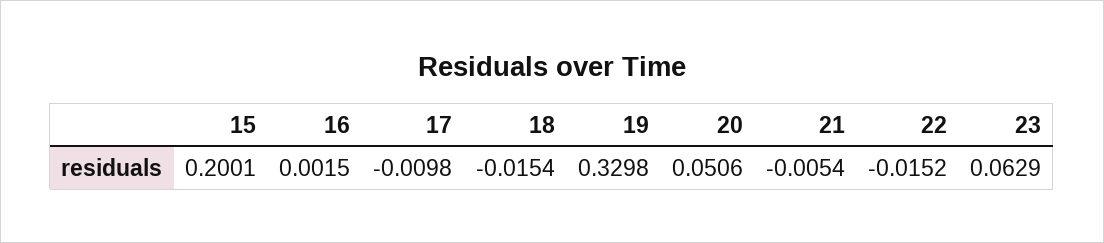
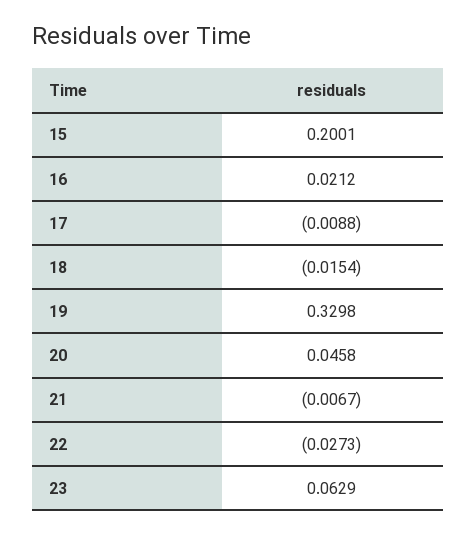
  {
    "15": 0.2001,
-   "16": 0.0015,
+   "16": 0.0212,
-   "17": -0.0098,
+   "17": -0.0088,
    "18": -0.0154,
    "19": 0.3298,
-   "20": 0.0506,
+   "20": 0.0458,
-   "21": -0.0054,
+   "21": -0.0067,
-   "22": -0.0152,
+   "22": -0.0273,
    "23": 0.0629
  }

